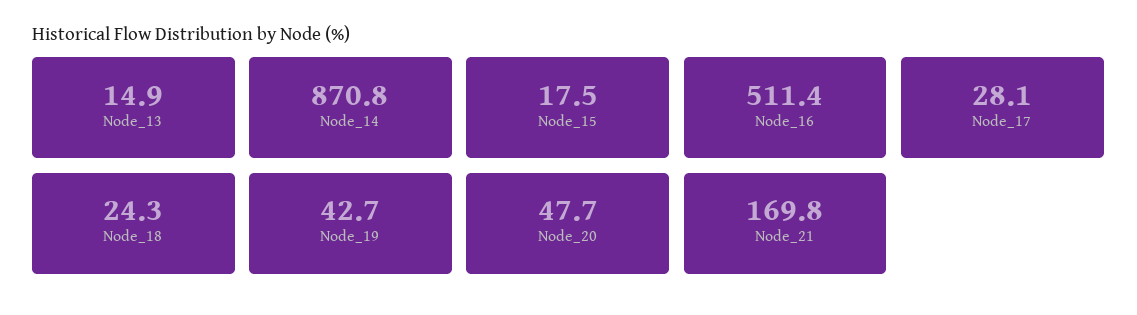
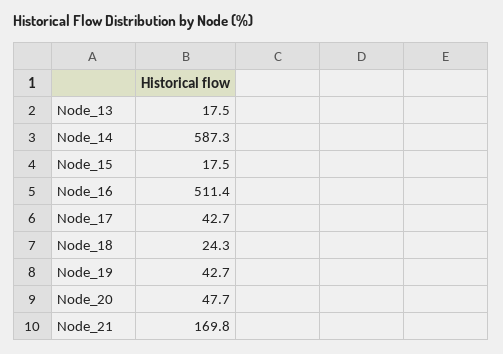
  {
-   "Node_13": 14.9,
+   "Node_13": 17.5,
-   "Node_14": 870.8,
+   "Node_14": 587.3,
    "Node_15": 17.5,
    "Node_16": 511.4,
-   "Node_17": 28.1,
+   "Node_17": 42.7,
    "Node_18": 24.3,
    "Node_19": 42.7,
    "Node_20": 47.7,
    "Node_21": 169.8
  }

